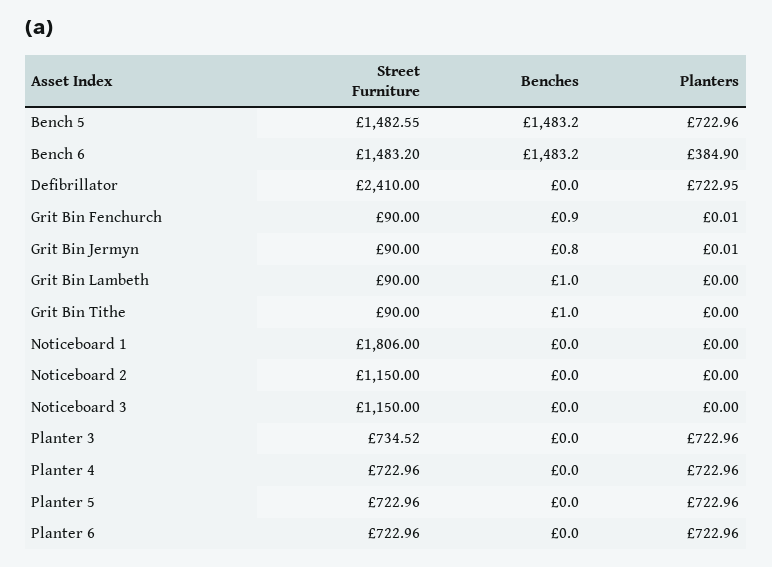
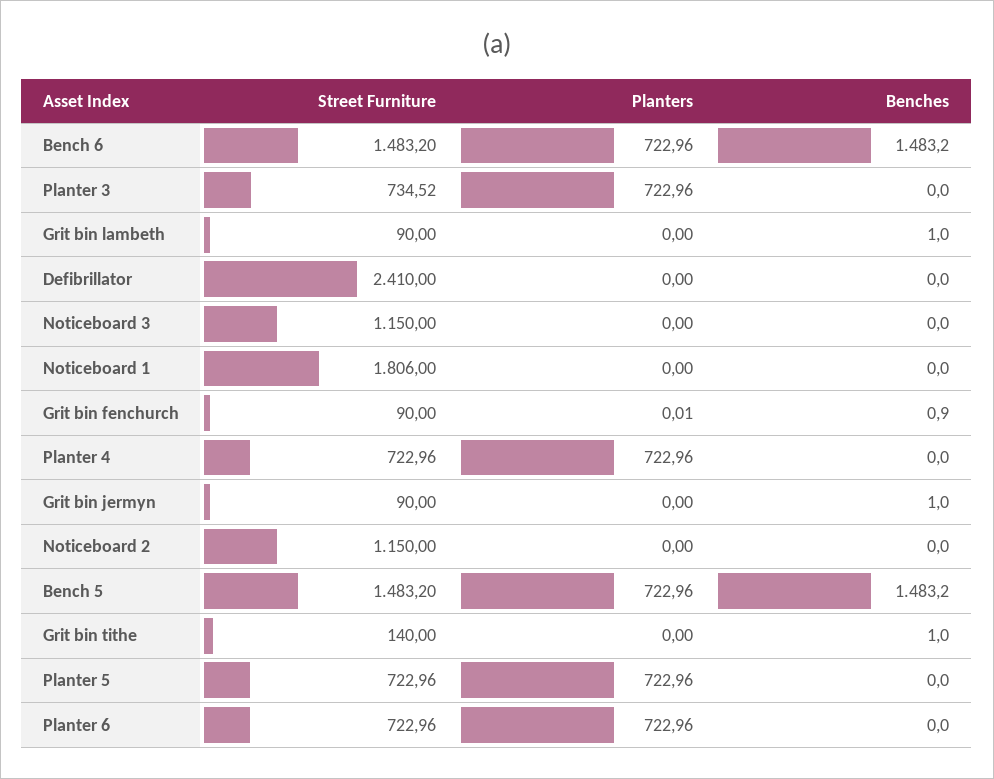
  {
    "Street Furniture": {
-     "Bench 5": 1482.55,
+     "Bench 5": 1483.2,
      "Bench 6": 1483.2,
      "Defibrillator": 2410,
      "Grit Bin Fenchurch": 90,
      "Grit Bin Jermyn": 90,
      "Grit Bin Lambeth": 90,
-     "Grit Bin Tithe": 90,
+     "Grit Bin Tithe": 140,
      "Noticeboard 1": 1806,
      "Noticeboard 2": 1150,
      "Noticeboard 3": 1150,
      "Planter 3": 734.52,
      "Planter 4": 722.96,
      "Planter 5": 722.96,
      "Planter 6": 722.96
    },
    "Benches": {
      "Bench 5": 1483.2,
      "Bench 6": 1483.2,
      "Defibrillator": 0,
      "Grit Bin Fenchurch": 0.9,
-     "Grit Bin Jermyn": 0.8,
+     "Grit Bin Jermyn": 1,
      "Grit Bin Lambeth": 1,
      "Grit Bin Tithe": 1,
      "Noticeboard 1": 0,
      "Noticeboard 2": 0,
      "Noticeboard 3": 0,
      "Planter 3": 0,
      "Planter 4": 0,
      "Planter 5": 0,
      "Planter 6": 0
    },
    "Planters": {
      "Bench 5": 722.96,
-     "Bench 6": 384.9,
+     "Bench 6": 722.96,
-     "Defibrillator": 722.95,
+     "Defibrillator": 0,
      "Grit Bin Fenchurch": 0.01,
-     "Grit Bin Jermyn": 0.01,
+     "Grit Bin Jermyn": 0,
      "Grit Bin Lambeth": 0,
      "Grit Bin Tithe": 0,
      "Noticeboard 1": 0,
      "Noticeboard 2": 0,
      "Noticeboard 3": 0,
      "Planter 3": 722.96,
      "Planter 4": 722.96,
      "Planter 5": 722.96,
      "Planter 6": 722.96
    }
  }

